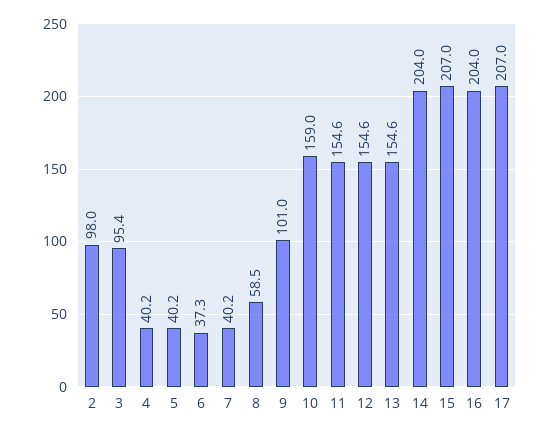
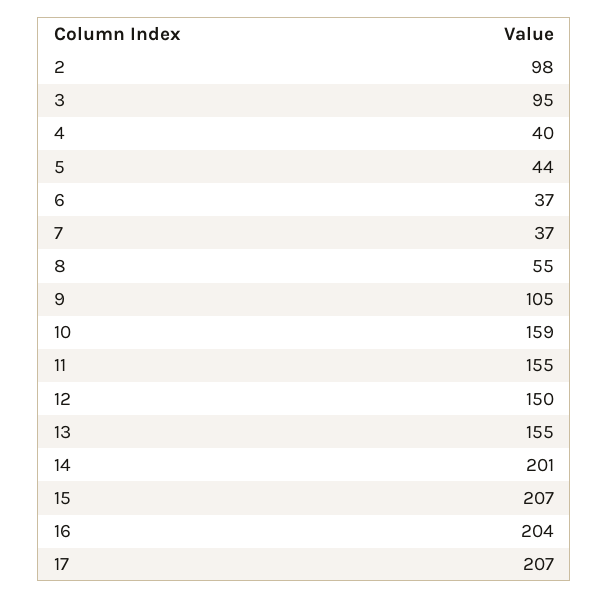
  {
    "2": 98,
    "3": 95.4,
    "4": 40.2,
-   "5": 40.2,
+   "5": 44,
    "6": 37.3,
-   "7": 40.2,
+   "7": 37,
-   "8": 58.5,
+   "8": 55,
-   "9": 101,
+   "9": 105,
    "10": 159,
    "11": 154.6,
-   "12": 154.6,
+   "12": 150,
    "13": 154.6,
-   "14": 204,
+   "14": 201,
    "15": 207,
    "16": 204,
    "17": 207
  }

